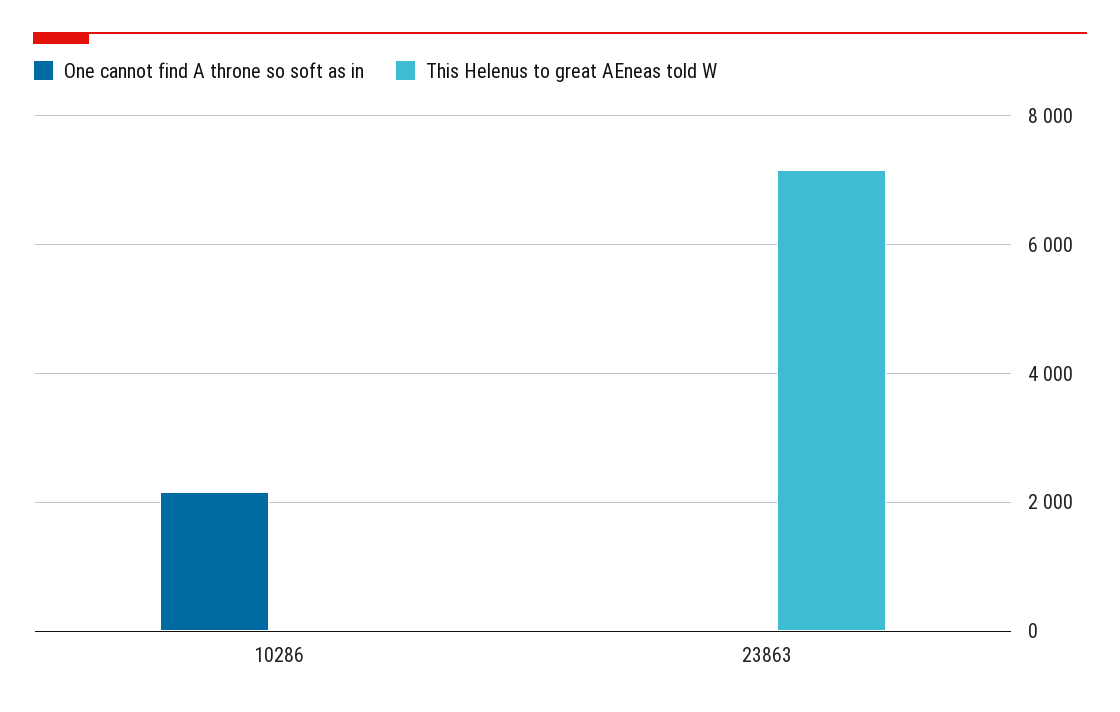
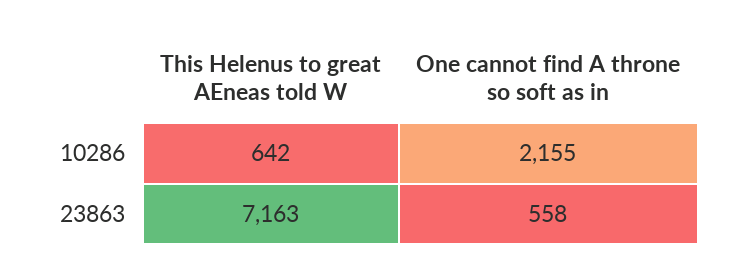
  {
    "One cannot find A throne so soft as in": {
      "10286": 2155,
-     "23863": 0
+     "23863": 558
    },
    "This Helenus to great AEneas told W": {
-     "10286": 0,
+     "10286": 642,
      "23863": 7163
    }
  }

